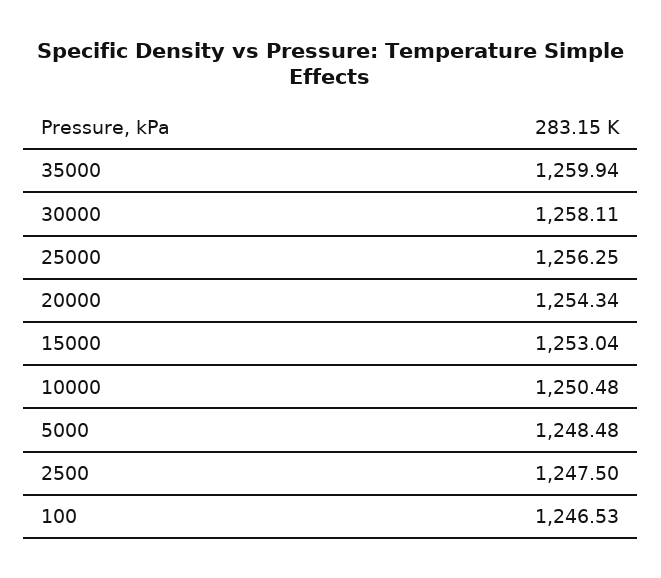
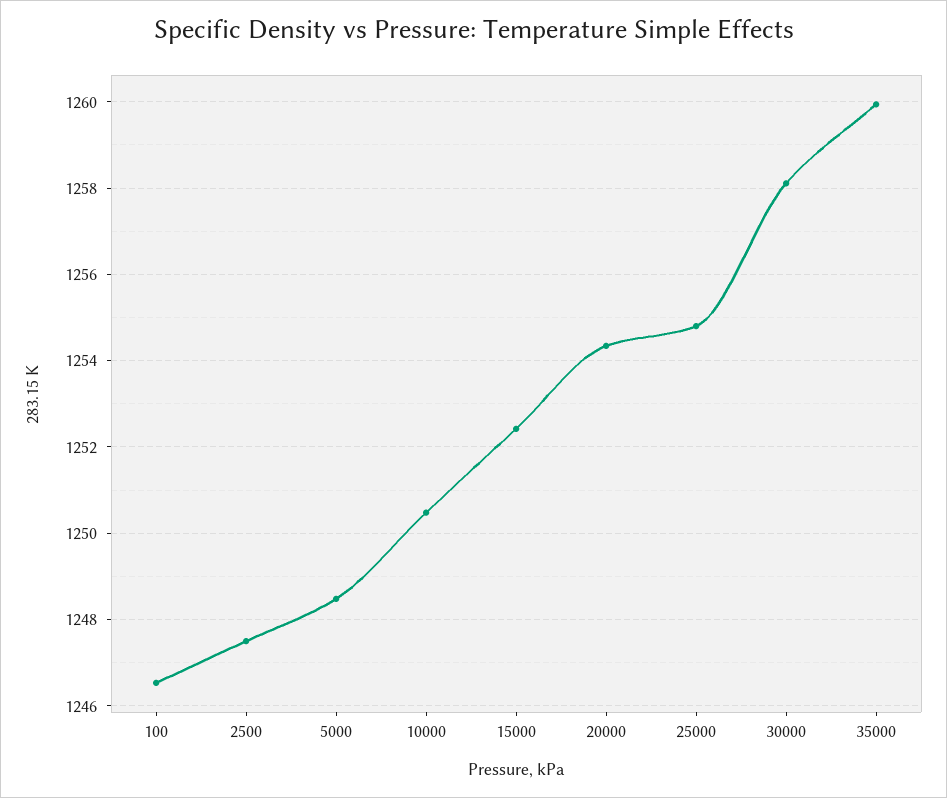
  {
    "35000": 1259.94,
    "30000": 1258.11,
-   "25000": 1256.25,
+   "25000": 1254.8,
    "20000": 1254.34,
-   "15000": 1253.04,
+   "15000": 1252.4,
    "10000": 1250.48,
    "5000": 1248.48,
    "2500": 1247.5,
    "100": 1246.53
  }

